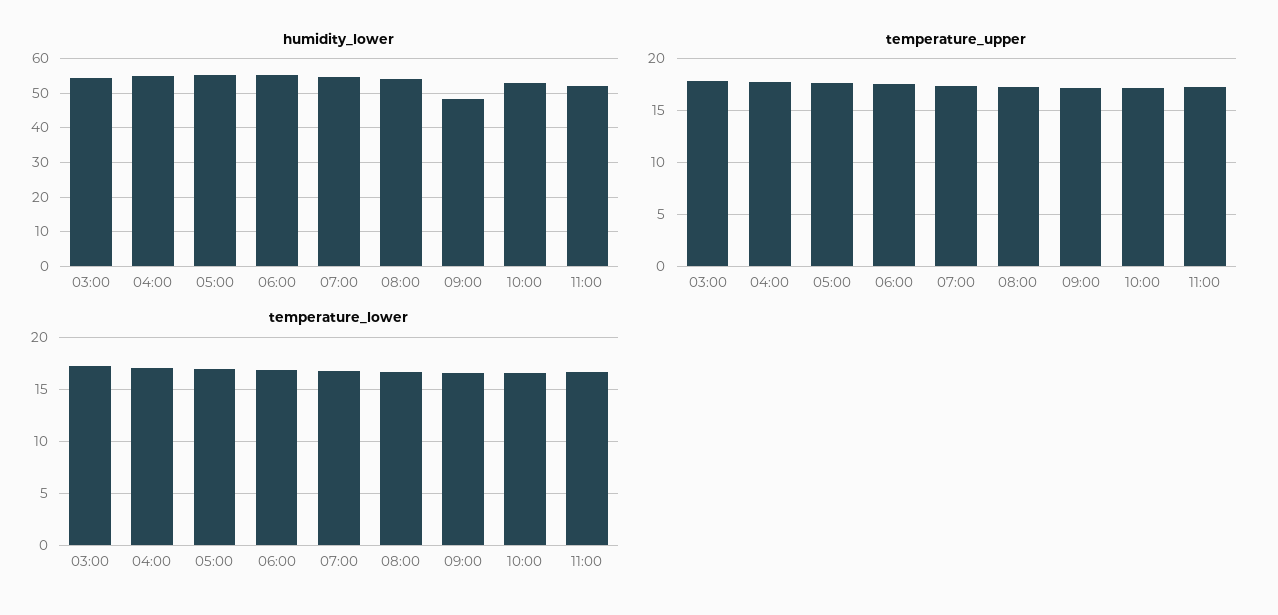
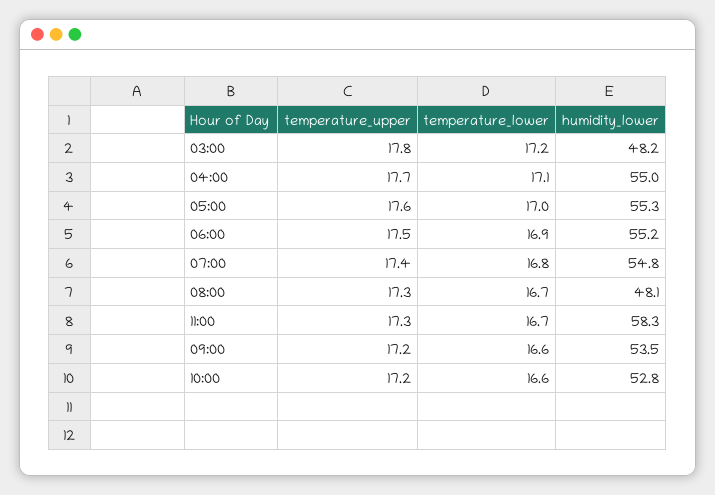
  {
    "humidity_lower": {
-     "03:00": 54,
+     "03:00": 48.2,
      "04:00": 55,
      "05:00": 55.3,
      "06:00": 55.2,
      "07:00": 54.8,
-     "08:00": 54,
+     "08:00": 48.1,
-     "09:00": 48,
+     "09:00": 53.5,
      "10:00": 52.8,
-     "11:00": 52
+     "11:00": 58.3
    },
    "temperature_upper": {
      "03:00": 17.8,
      "04:00": 17.7,
      "05:00": 17.6,
      "06:00": 17.5,
      "07:00": 17.4,
      "08:00": 17.3,
      "09:00": 17.2,
      "10:00": 17.2,
      "11:00": 17.3
    },
    "temperature_lower": {
      "03:00": 17.2,
      "04:00": 17.1,
      "05:00": 17,
      "06:00": 16.9,
      "07:00": 16.8,
      "08:00": 16.7,
      "09:00": 16.6,
      "10:00": 16.6,
      "11:00": 16.7
    }
  }

